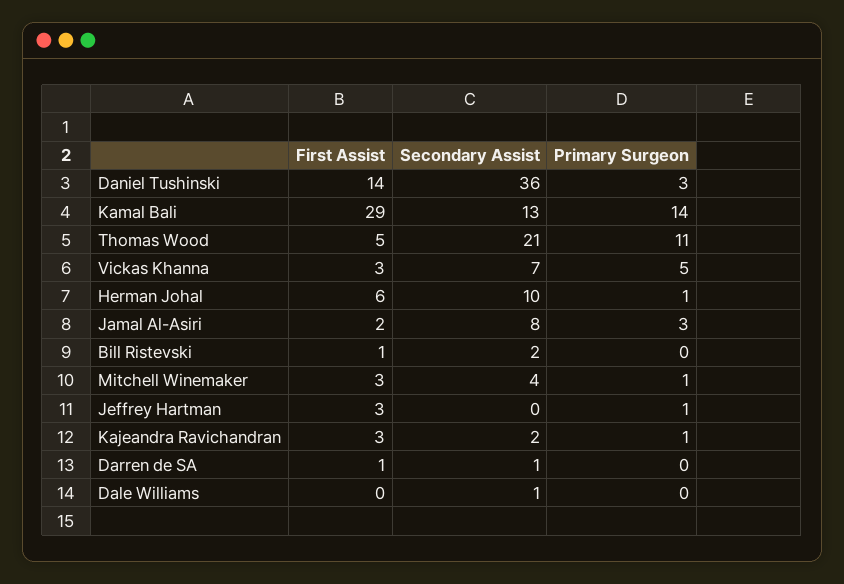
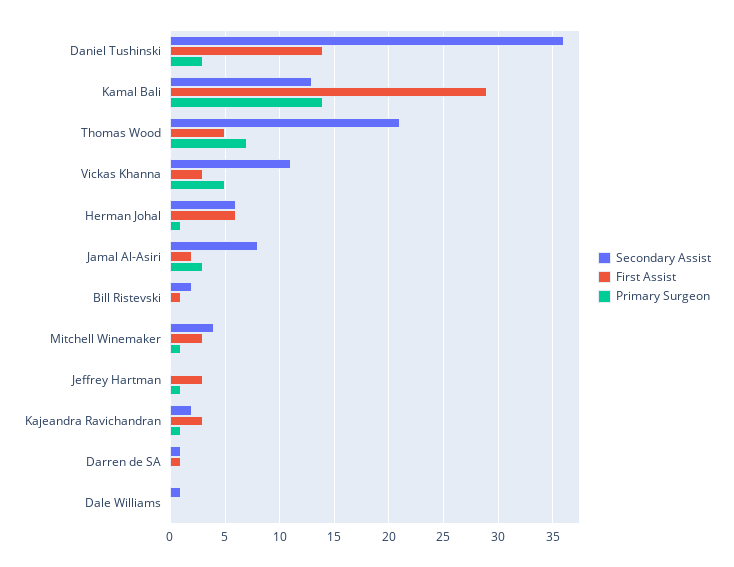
  {
    "First Assist": {
      "Daniel Tushinski": 14,
      "Kamal Bali": 29,
      "Thomas Wood": 5,
      "Vickas Khanna": 3,
      "Herman Johal": 6,
      "Jamal Al-Asiri": 2,
      "Bill Ristevski": 1,
      "Mitchell Winemaker": 3,
      "Jeffrey Hartman": 3,
      "Kajeandra Ravichandran": 3,
      "Darren de SA": 1,
      "Dale Williams": 0
    },
    "Secondary Assist": {
      "Daniel Tushinski": 36,
      "Kamal Bali": 13,
      "Thomas Wood": 21,
-     "Vickas Khanna": 7,
+     "Vickas Khanna": 11,
-     "Herman Johal": 10,
+     "Herman Johal": 6,
      "Jamal Al-Asiri": 8,
      "Bill Ristevski": 2,
      "Mitchell Winemaker": 4,
      "Jeffrey Hartman": 0,
      "Kajeandra Ravichandran": 2,
      "Darren de SA": 1,
      "Dale Williams": 1
    },
    "Primary Surgeon": {
      "Daniel Tushinski": 3,
      "Kamal Bali": 14,
-     "Thomas Wood": 11,
+     "Thomas Wood": 7,
      "Vickas Khanna": 5,
      "Herman Johal": 1,
      "Jamal Al-Asiri": 3,
      "Bill Ristevski": 0,
      "Mitchell Winemaker": 1,
      "Jeffrey Hartman": 1,
      "Kajeandra Ravichandran": 1,
      "Darren de SA": 0,
      "Dale Williams": 0
    }
  }

